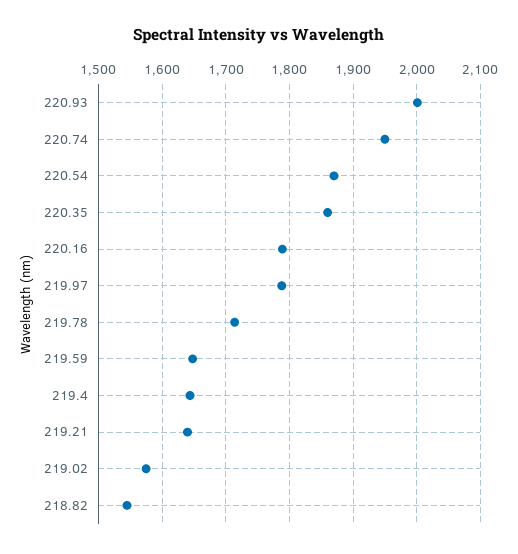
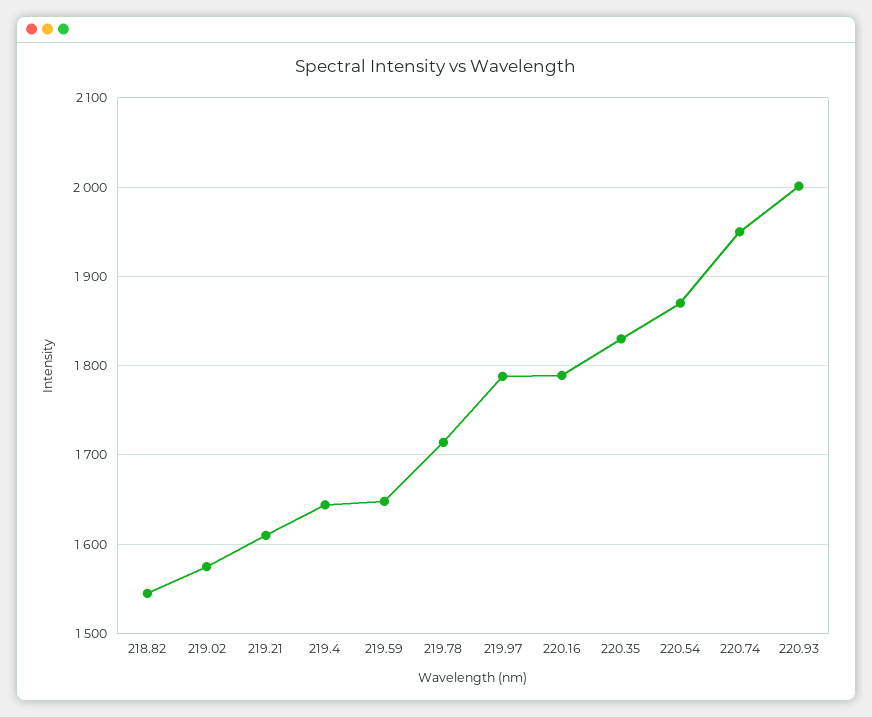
  {
    "220.93": 2000,
    "220.74": 1950,
    "220.54": 1870,
-   "220.35": 1860,
+   "220.35": 1830,
    "220.16": 1790,
    "219.97": 1790,
    "219.78": 1710,
    "219.59": 1650,
    "219.4": 1640,
-   "219.21": 1640,
+   "219.21": 1610,
    "219.02": 1580,
    "218.82": 1550
  }

